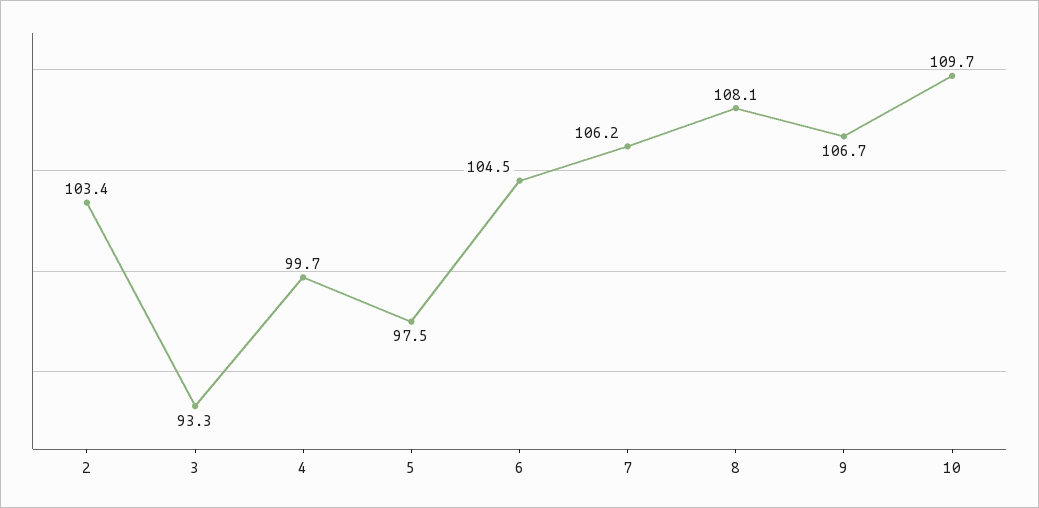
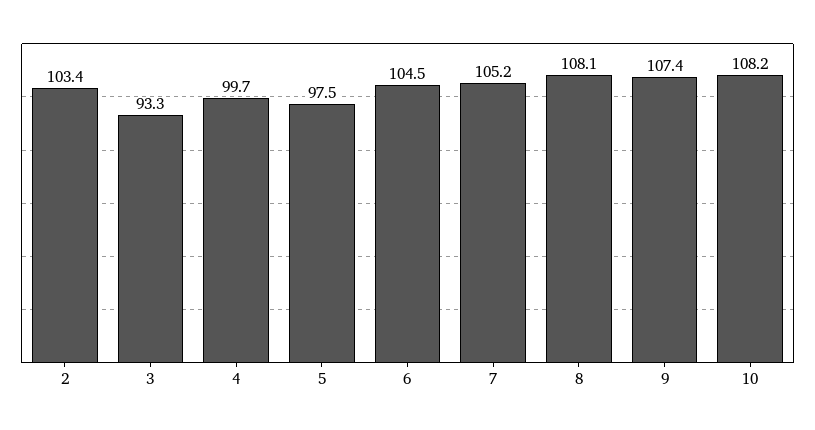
  {
    "2": 103.4,
    "3": 93.3,
    "4": 99.7,
    "5": 97.5,
    "6": 104.5,
-   "7": 106.2,
+   "7": 105.2,
    "8": 108.1,
-   "9": 106.7,
+   "9": 107.4,
-   "10": 109.7
+   "10": 108.2
  }

